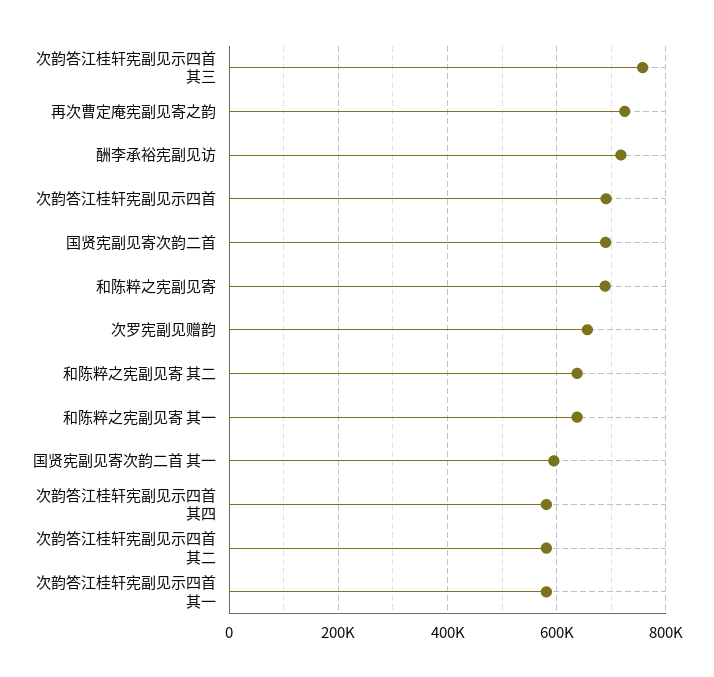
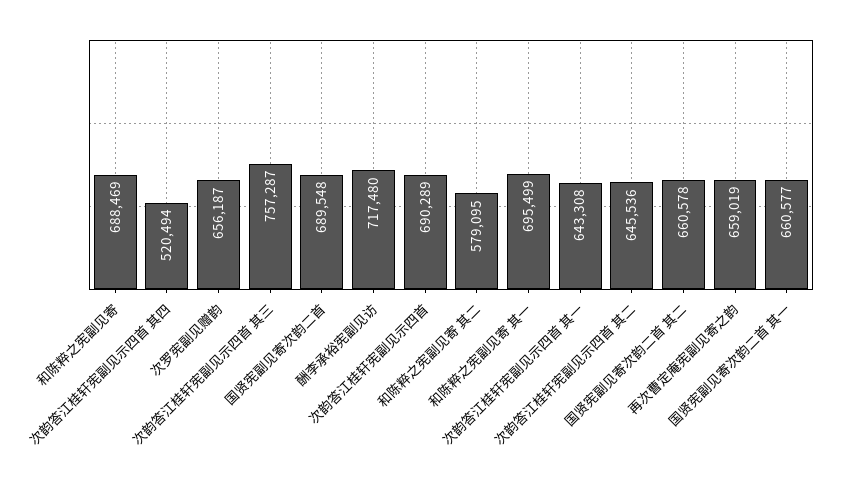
  {
    "次韵答江桂轩宪副见示四首 其三": 757287,
-   "再次曹定庵宪副见寄之韵": 720000,
+   "再次曹定庵宪副见寄之韵": 659019,
    "酬李承裕宪副见访": 717480,
    "次韵答江桂轩宪副见示四首": 690289,
    "国贤宪副见寄次韵二首": 689548,
    "和陈粹之宪副见寄": 688469,
    "次罗宪副见赠韵": 656187,
-   "和陈粹之宪副见寄 其二": 640000,
+   "和陈粹之宪副见寄 其二": 579095,
-   "和陈粹之宪副见寄 其一": 640000,
+   "和陈粹之宪副见寄 其一": 695499,
-   "国贤宪副见寄次韵二首 其一": 600000,
+   "国贤宪副见寄次韵二首 其一": 660577,
-   "次韵答江桂轩宪副见示四首 其四": 580000,
+   "次韵答江桂轩宪副见示四首 其四": 520494,
-   "次韵答江桂轩宪副见示四首 其二": 580000,
+   "次韵答江桂轩宪副见示四首 其二": 645536,
-   "次韵答江桂轩宪副见示四首 其一": 580000
+   "次韵答江桂轩宪副见示四首 其一": 643308,
+   "国贤宪副见寄次韵二首 其二": 660578
  }

